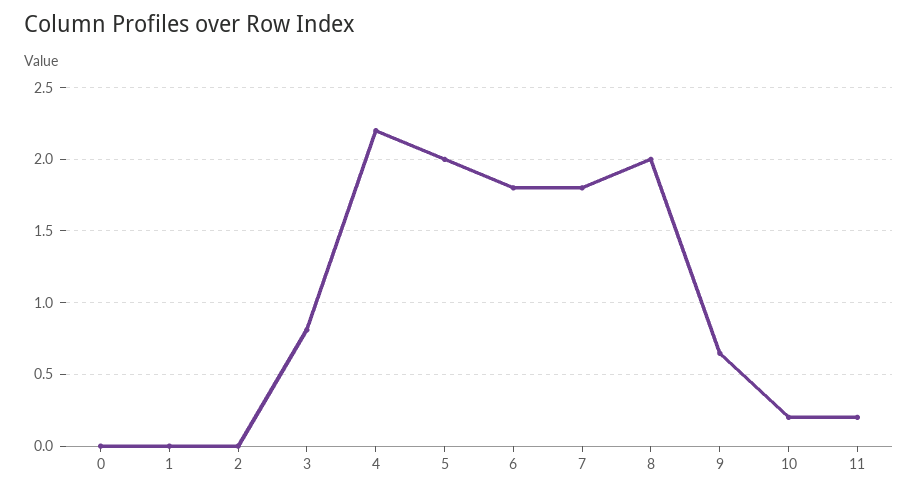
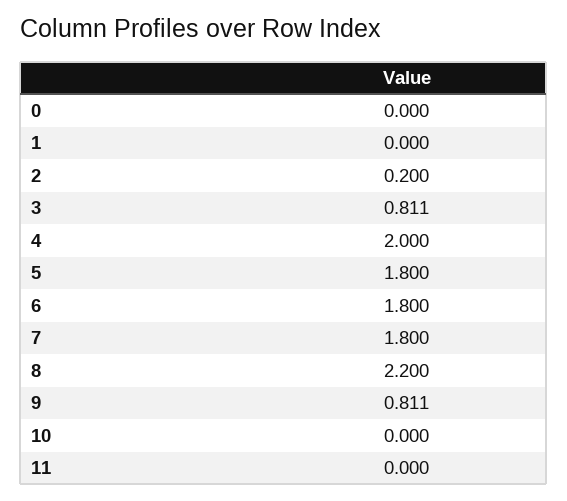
  {
    "0": 0,
    "1": 0,
-   "2": 0,
+   "2": 0.2,
    "3": 0.811,
-   "4": 2.2,
+   "4": 2,
-   "5": 2,
+   "5": 1.8,
    "6": 1.8,
    "7": 1.8,
-   "8": 2,
+   "8": 2.2,
-   "9": 0.65,
+   "9": 0.811,
-   "10": 0.2,
+   "10": 0,
-   "11": 0.2
+   "11": 0
  }

